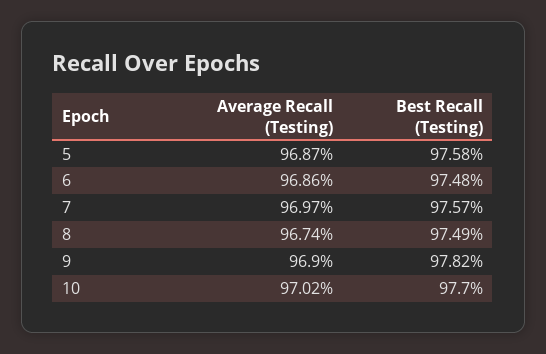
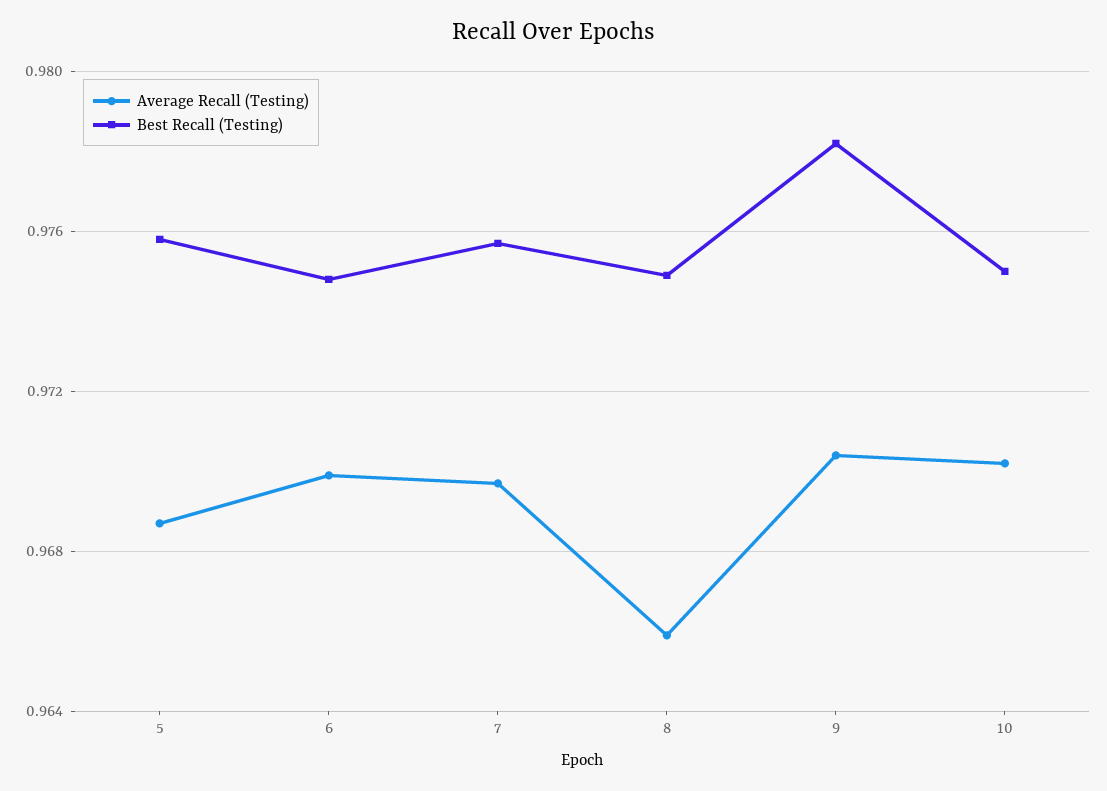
  {
    "Average Recall (Testing)": {
      "5": 0.9687,
-     "6": 0.9686,
+     "6": 0.97,
      "7": 0.9697,
-     "8": 0.9674,
+     "8": 0.966,
-     "9": 0.969,
+     "9": 0.9705,
      "10": 0.9702
    },
    "Best Recall (Testing)": {
      "5": 0.9758,
      "6": 0.9748,
      "7": 0.9757,
      "8": 0.9749,
      "9": 0.9782,
-     "10": 0.977
+     "10": 0.975
    }
  }

